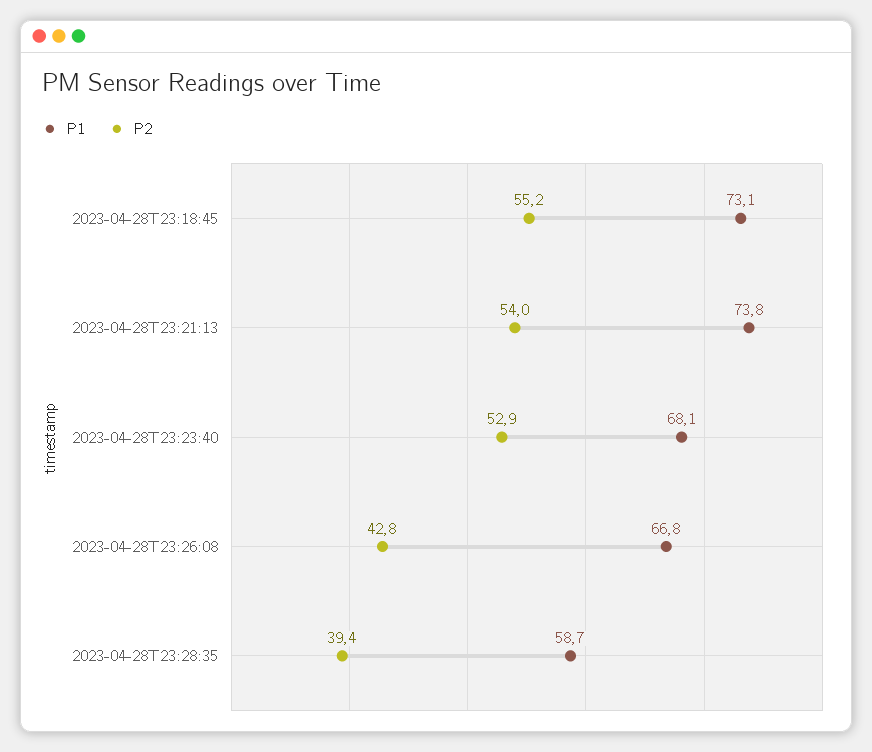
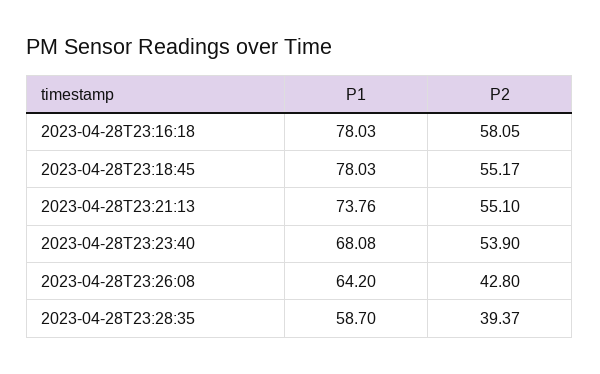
  {
    "P1": {
-     "2023-04-28T23:18:45": 73.1,
+     "2023-04-28T23:18:45": 78.03,
      "2023-04-28T23:21:13": 73.76,
      "2023-04-28T23:23:40": 68.08,
-     "2023-04-28T23:26:08": 66.8,
+     "2023-04-28T23:26:08": 64.2,
-     "2023-04-28T23:28:35": 58.7
+     "2023-04-28T23:28:35": 58.7,
+     "2023-04-28T23:16:18": 78.03
    },
    "P2": {
      "2023-04-28T23:18:45": 55.17,
-     "2023-04-28T23:21:13": 54,
+     "2023-04-28T23:21:13": 55.1,
-     "2023-04-28T23:23:40": 52.9,
+     "2023-04-28T23:23:40": 53.9,
      "2023-04-28T23:26:08": 42.8,
-     "2023-04-28T23:28:35": 39.37
+     "2023-04-28T23:28:35": 39.37,
+     "2023-04-28T23:16:18": 58.05
    }
  }

